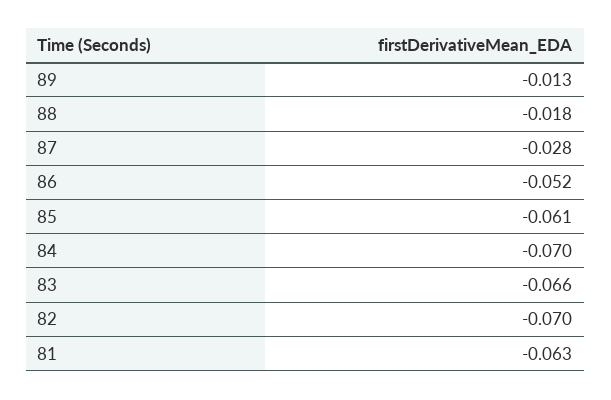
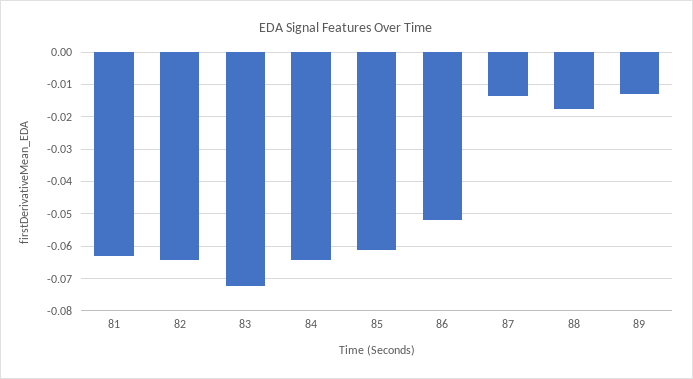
  {
    "89": -0.013,
    "88": -0.018,
-   "87": -0.028,
+   "87": -0.014,
    "86": -0.052,
    "85": -0.061,
-   "84": -0.07,
+   "84": -0.064,
-   "83": -0.066,
+   "83": -0.072,
-   "82": -0.07,
+   "82": -0.064,
    "81": -0.063
  }

